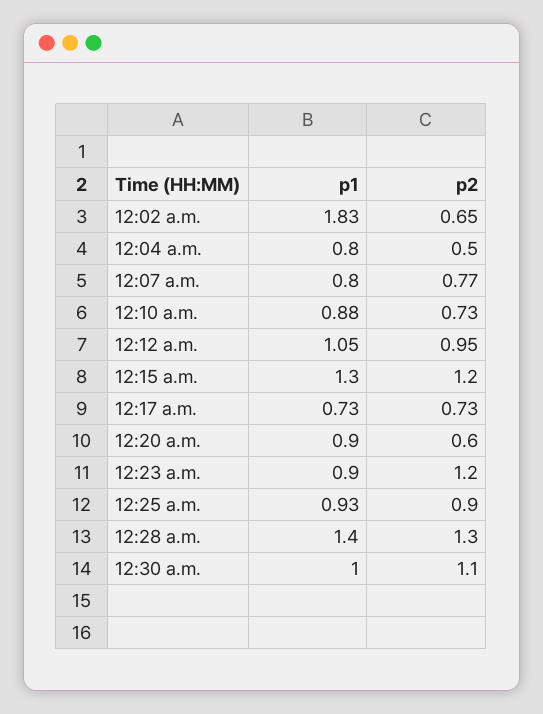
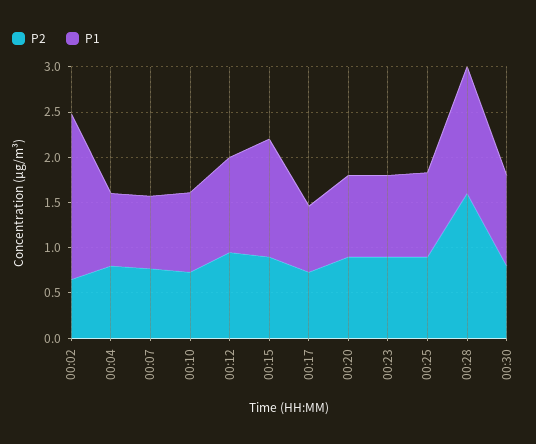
  {
    "p1": {
      "12:02 a.m.": 1.83,
      "12:04 a.m.": 0.8,
      "12:07 a.m.": 0.8,
      "12:10 a.m.": 0.88,
      "12:12 a.m.": 1.05,
      "12:15 a.m.": 1.3,
      "12:17 a.m.": 0.73,
      "12:20 a.m.": 0.9,
      "12:23 a.m.": 0.9,
      "12:25 a.m.": 0.93,
      "12:28 a.m.": 1.4,
      "12:30 a.m.": 1
    },
    "p2": {
      "12:02 a.m.": 0.65,
-     "12:04 a.m.": 0.5,
+     "12:04 a.m.": 0.8,
      "12:07 a.m.": 0.77,
      "12:10 a.m.": 0.73,
      "12:12 a.m.": 0.95,
-     "12:15 a.m.": 1.2,
+     "12:15 a.m.": 0.9,
      "12:17 a.m.": 0.73,
-     "12:20 a.m.": 0.6,
+     "12:20 a.m.": 0.9,
-     "12:23 a.m.": 1.2,
+     "12:23 a.m.": 0.9,
      "12:25 a.m.": 0.9,
-     "12:28 a.m.": 1.3,
+     "12:28 a.m.": 1.6,
-     "12:30 a.m.": 1.1
+     "12:30 a.m.": 0.8
    }
  }

